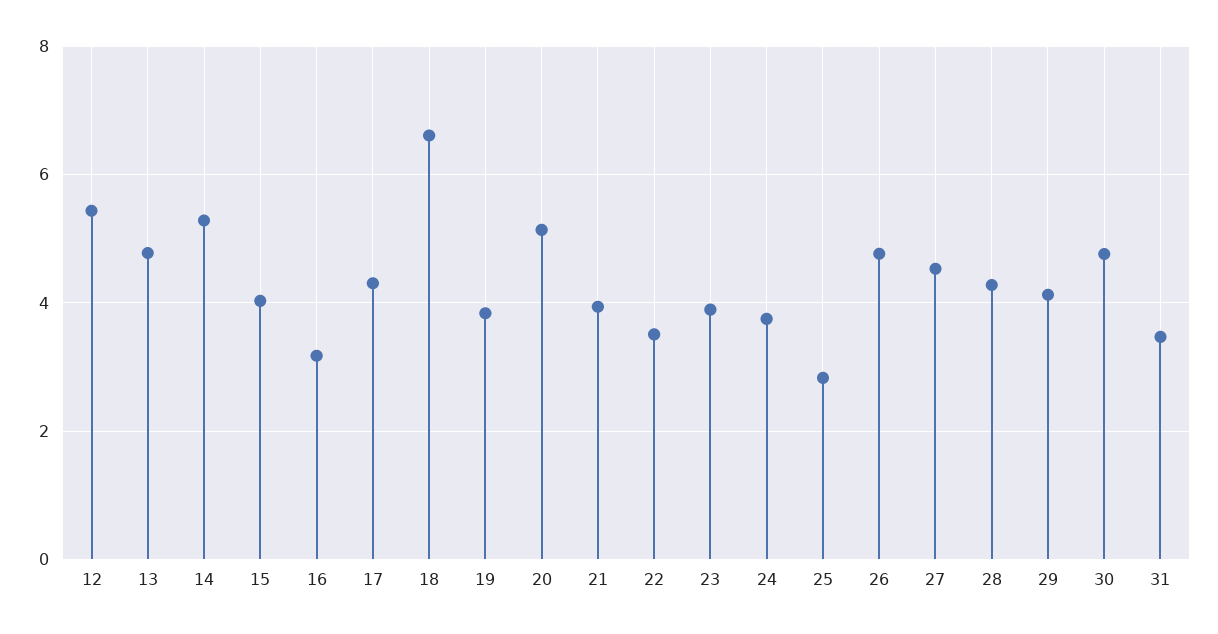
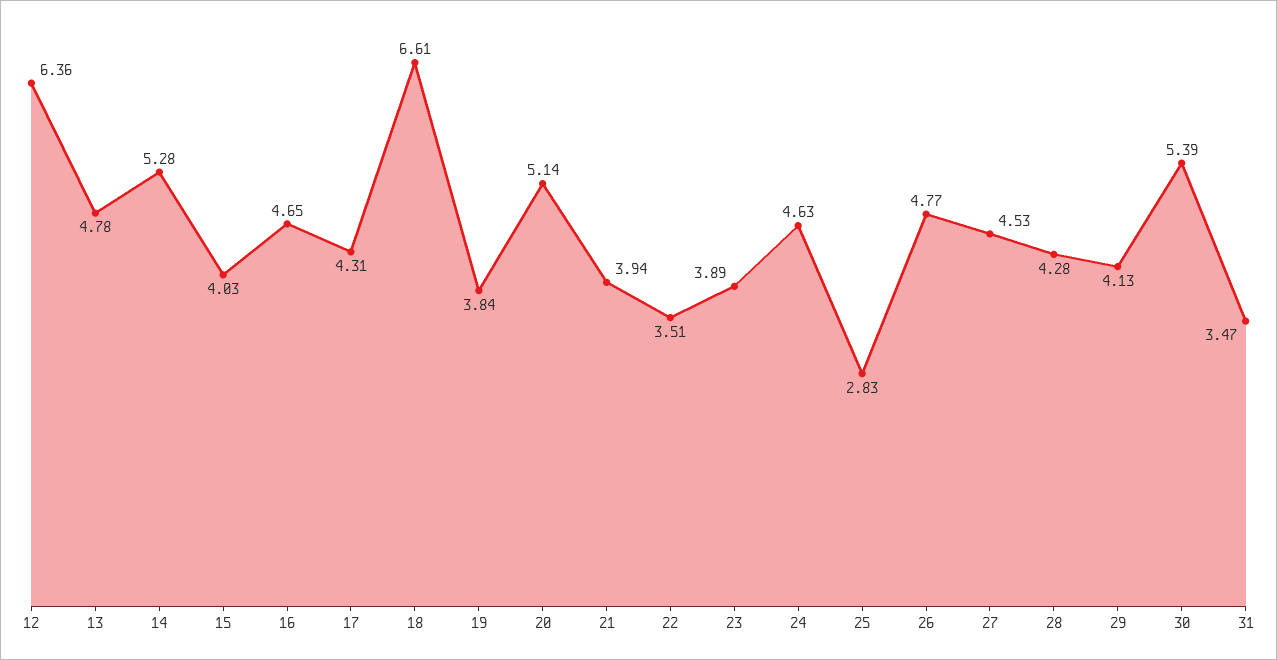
  {
-   "12": 5.4,
+   "12": 6.36,
    "13": 4.78,
    "14": 5.28,
    "15": 4.03,
-   "16": 3.2,
+   "16": 4.65,
    "17": 4.31,
    "18": 6.61,
    "19": 3.84,
    "20": 5.14,
    "21": 3.94,
    "22": 3.51,
    "23": 3.89,
-   "24": 3.8,
+   "24": 4.63,
    "25": 2.83,
    "26": 4.77,
    "27": 4.53,
    "28": 4.28,
    "29": 4.13,
-   "30": 4.8,
+   "30": 5.39,
    "31": 3.47
  }

